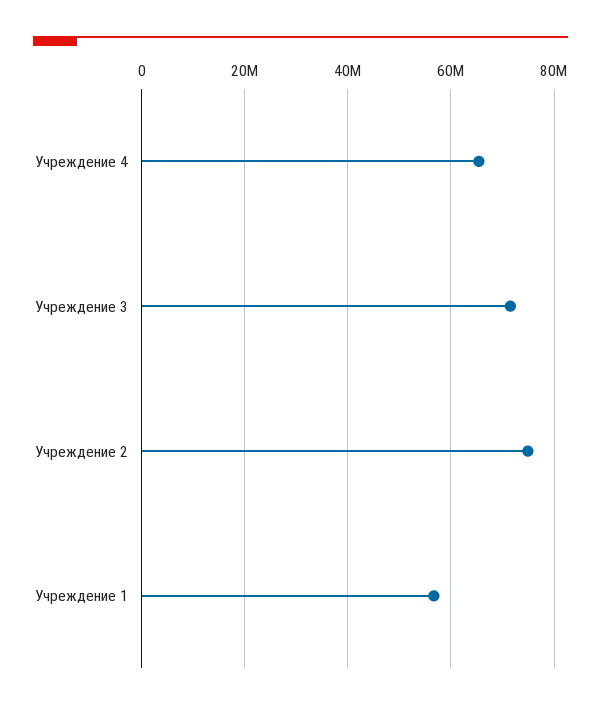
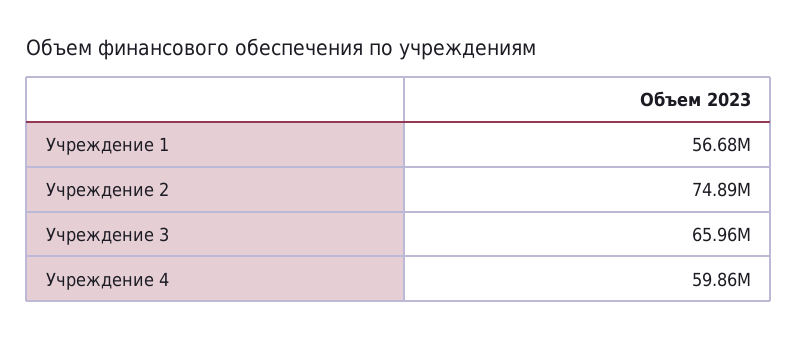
  {
-   "Учреждение 4": 66000000,
+   "Учреждение 4": 59860000,
-   "Учреждение 3": 72000000,
+   "Учреждение 3": 65960000,
    "Учреждение 2": 74890000,
    "Учреждение 1": 56680000
  }

